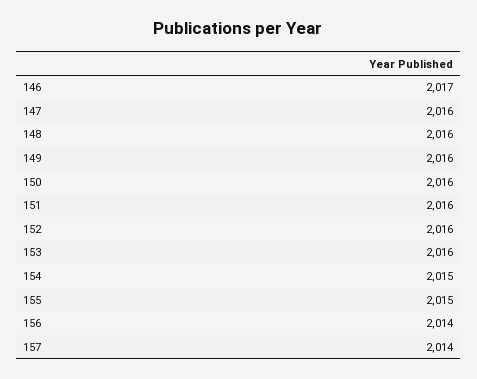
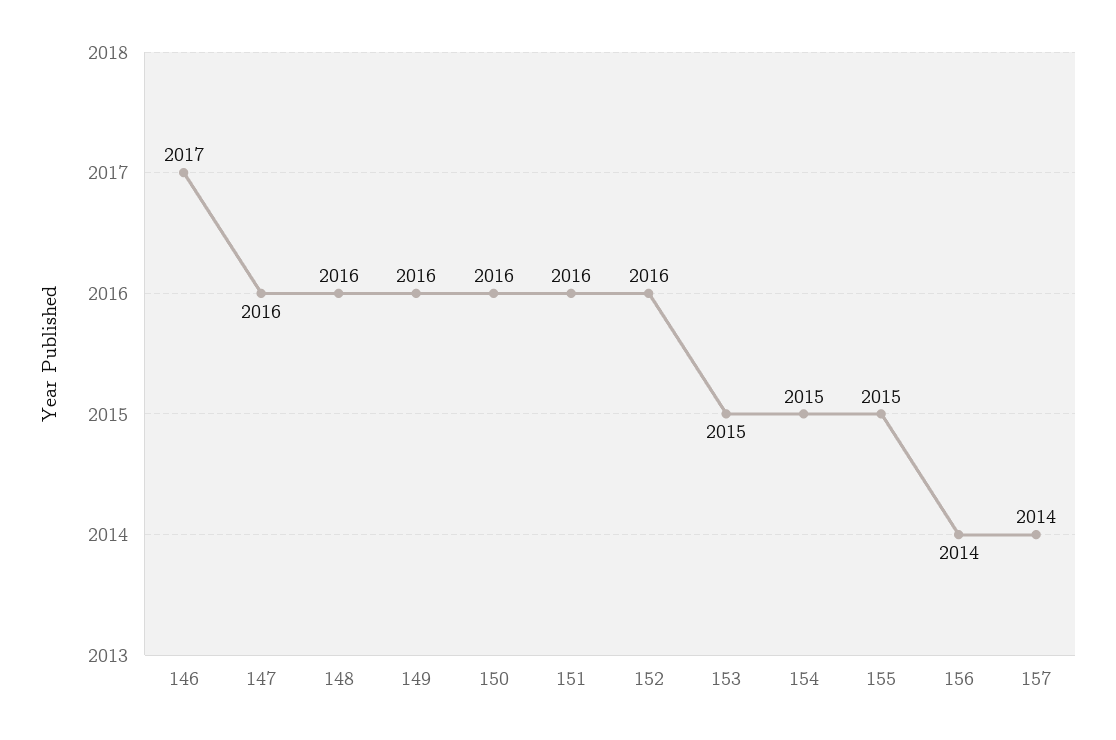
  {
    "146": 2017,
    "147": 2016,
    "148": 2016,
    "149": 2016,
    "150": 2016,
    "151": 2016,
    "152": 2016,
-   "153": 2016,
+   "153": 2015,
    "154": 2015,
    "155": 2015,
    "156": 2014,
    "157": 2014
  }

